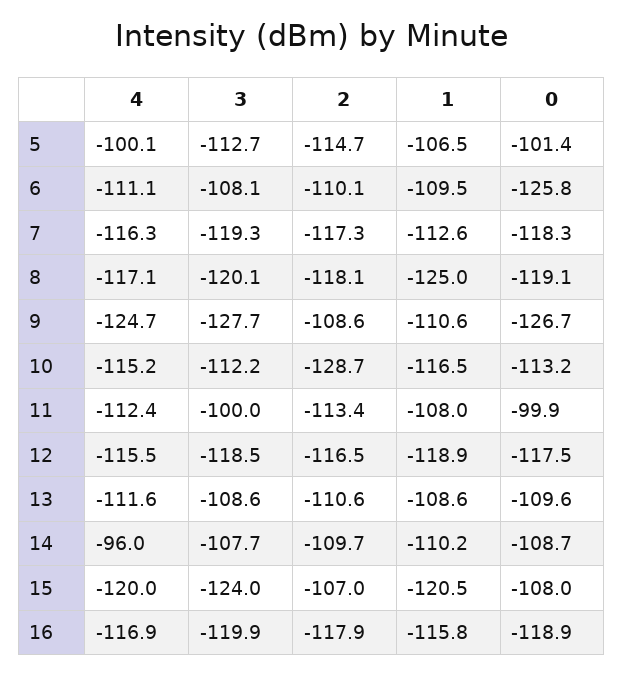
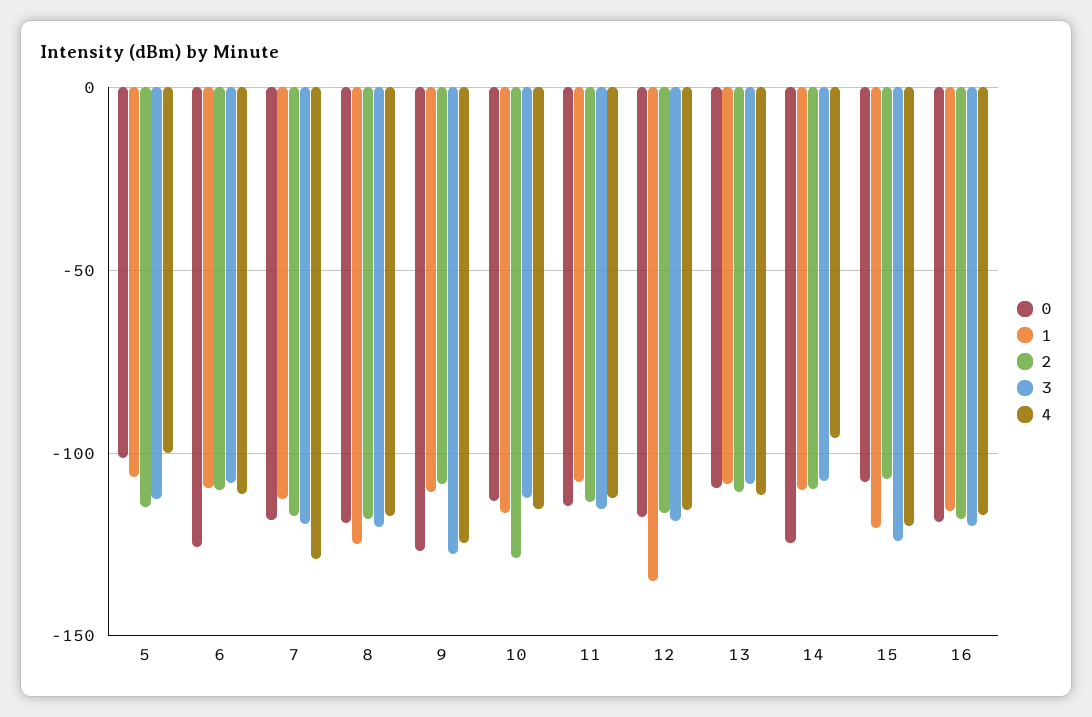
  {
    "4": {
      "5": -100.1,
      "6": -111.1,
-     "7": -116.3,
+     "7": -130,
      "8": -117.1,
      "9": -124.7,
      "10": -115.2,
      "11": -112.4,
      "12": -115.5,
      "13": -111.6,
      "14": -96,
      "15": -120,
      "16": -116.9
    },
    "3": {
      "5": -112.7,
      "6": -108.1,
      "7": -119.3,
      "8": -120.1,
      "9": -127.7,
      "10": -112.2,
-     "11": -100,
+     "11": -115,
      "12": -118.5,
      "13": -108.6,
      "14": -107.7,
      "15": -124,
      "16": -119.9
    },
    "2": {
      "5": -114.7,
      "6": -110.1,
      "7": -117.3,
      "8": -118.1,
      "9": -108.6,
      "10": -128.7,
      "11": -113.4,
      "12": -116.5,
      "13": -110.6,
      "14": -109.7,
      "15": -107,
      "16": -117.9
    },
    "1": {
      "5": -106.5,
      "6": -109.5,
      "7": -112.6,
      "8": -125,
      "9": -110.6,
      "10": -116.5,
      "11": -108,
-     "12": -118.9,
+     "12": -135,
      "13": -108.6,
      "14": -110.2,
      "15": -120.5,
      "16": -115.8
    },
    "0": {
      "5": -101.4,
      "6": -125.8,
      "7": -118.3,
      "8": -119.1,
      "9": -126.7,
      "10": -113.2,
-     "11": -99.9,
+     "11": -115,
      "12": -117.5,
      "13": -109.6,
-     "14": -108.7,
+     "14": -125,
      "15": -108,
      "16": -118.9
    }
  }

